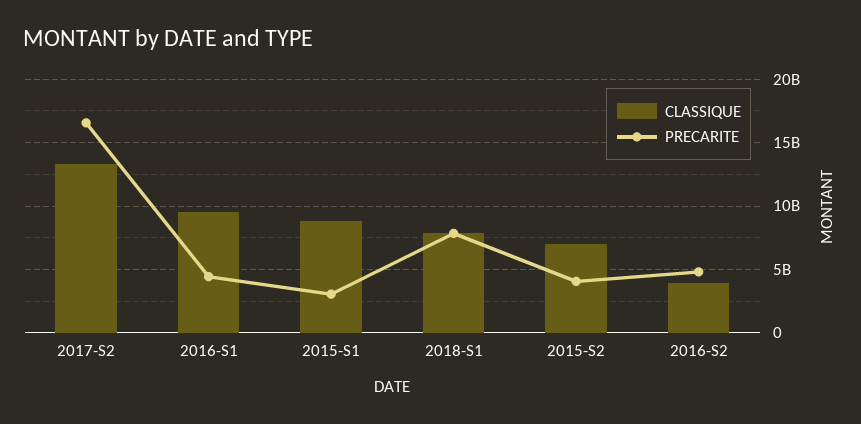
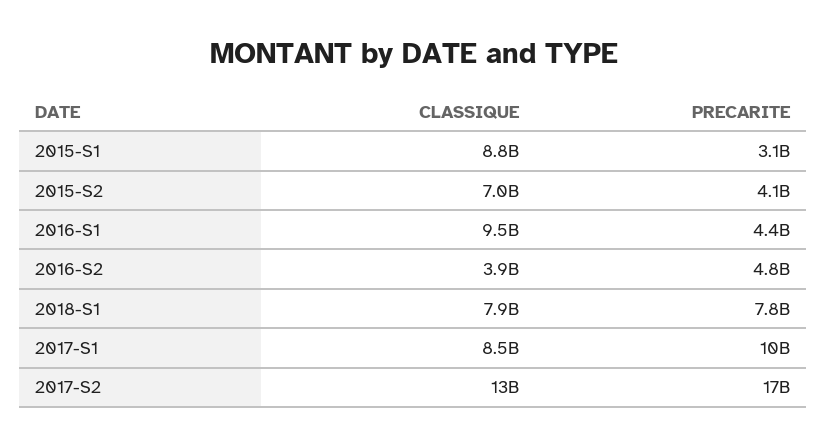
  {
    "CLASSIQUE": {
      "2017-S2": 13000000000,
      "2016-S1": 9500000000,
      "2015-S1": 8800000000,
      "2018-S1": 7900000000,
      "2015-S2": 7000000000,
-     "2016-S2": 3900000000
+     "2016-S2": 3900000000,
+     "2017-S1": 8500000000
    },
    "PRECARITE": {
      "2017-S2": 17000000000,
      "2016-S1": 4400000000,
      "2015-S1": 3100000000,
      "2018-S1": 7800000000,
      "2015-S2": 4100000000,
-     "2016-S2": 4800000000
+     "2016-S2": 4800000000,
+     "2017-S1": 10000000000
    }
  }

